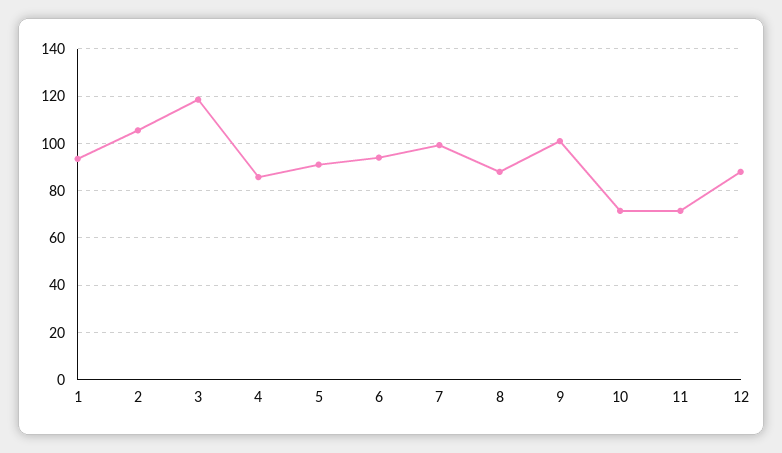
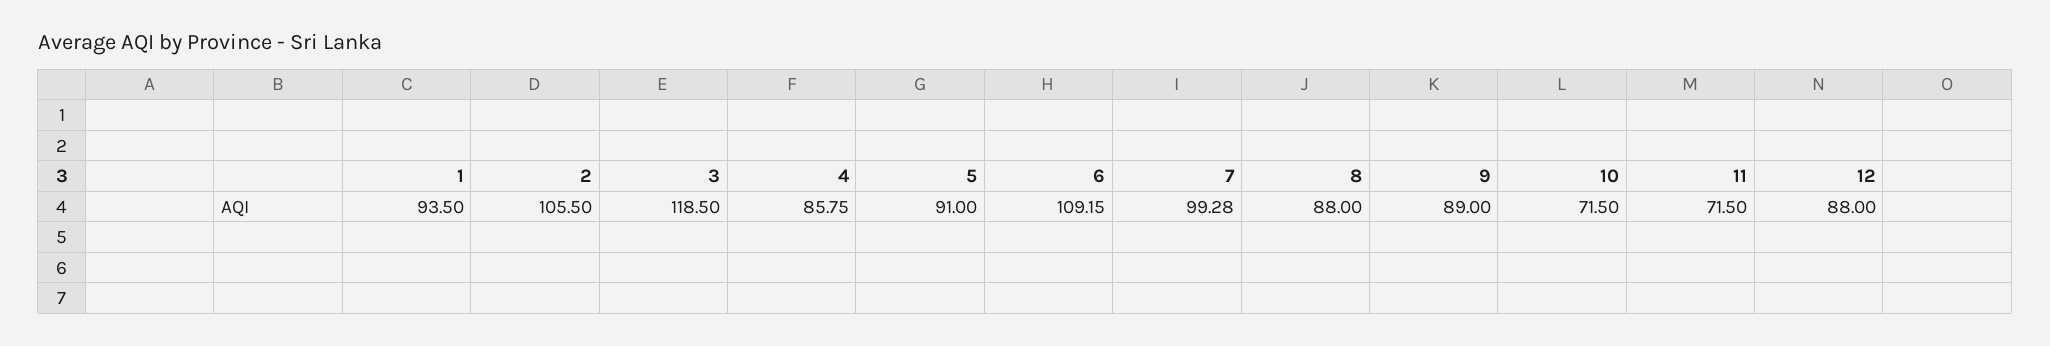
  {
    "1": 93.5,
    "2": 105.5,
    "3": 118.5,
    "4": 85.75,
    "5": 91,
-   "6": 95,
+   "6": 109.15,
    "7": 99.28,
    "8": 88,
-   "9": 100,
+   "9": 89,
    "10": 71.5,
    "11": 71.5,
    "12": 88
  }

